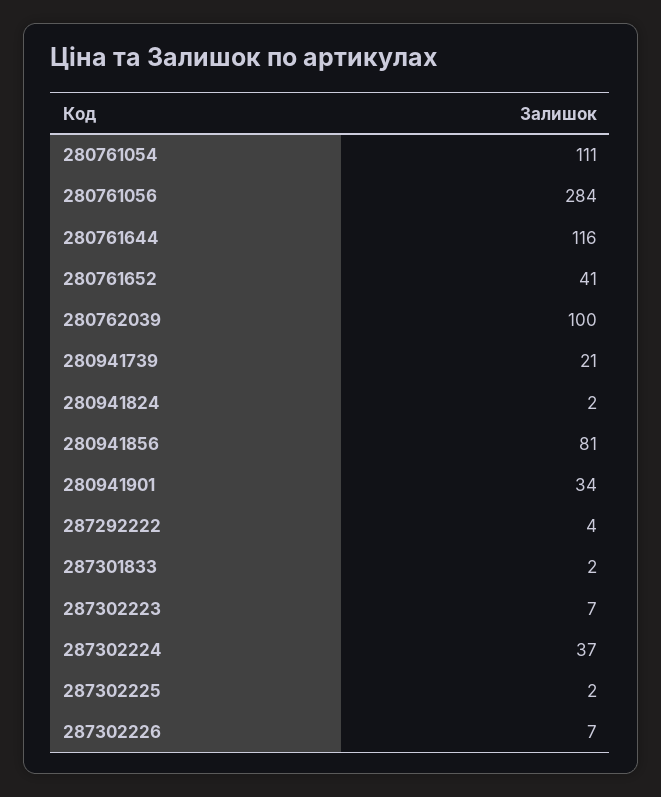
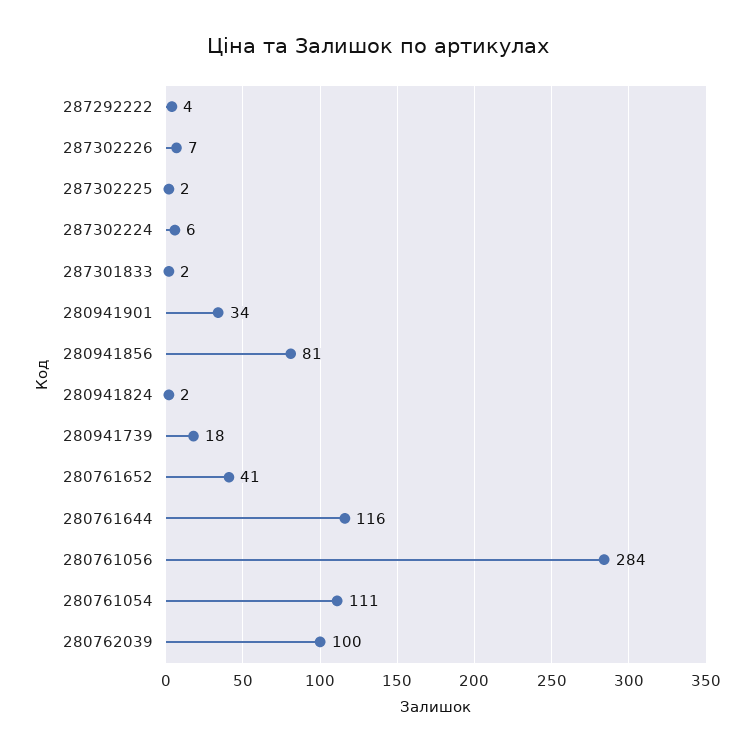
  {
    "280761054": 111,
    "280761056": 284,
    "280761644": 116,
    "280761652": 41,
    "280762039": 100,
-   "280941739": 21,
+   "280941739": 18,
    "280941824": 2,
    "280941856": 81,
    "280941901": 34,
    "287292222": 4,
    "287301833": 2,
-   "287302223": 7,
-   "287302224": 37,
+   "287302224": 6,
    "287302225": 2,
    "287302226": 7
  }

